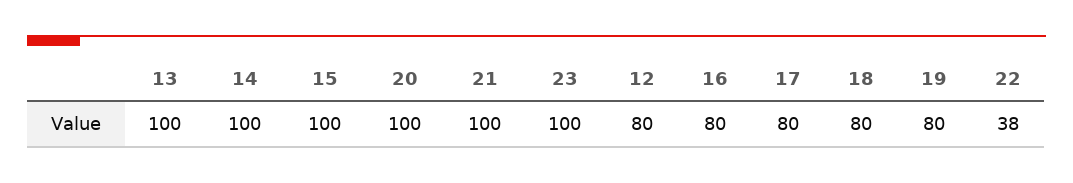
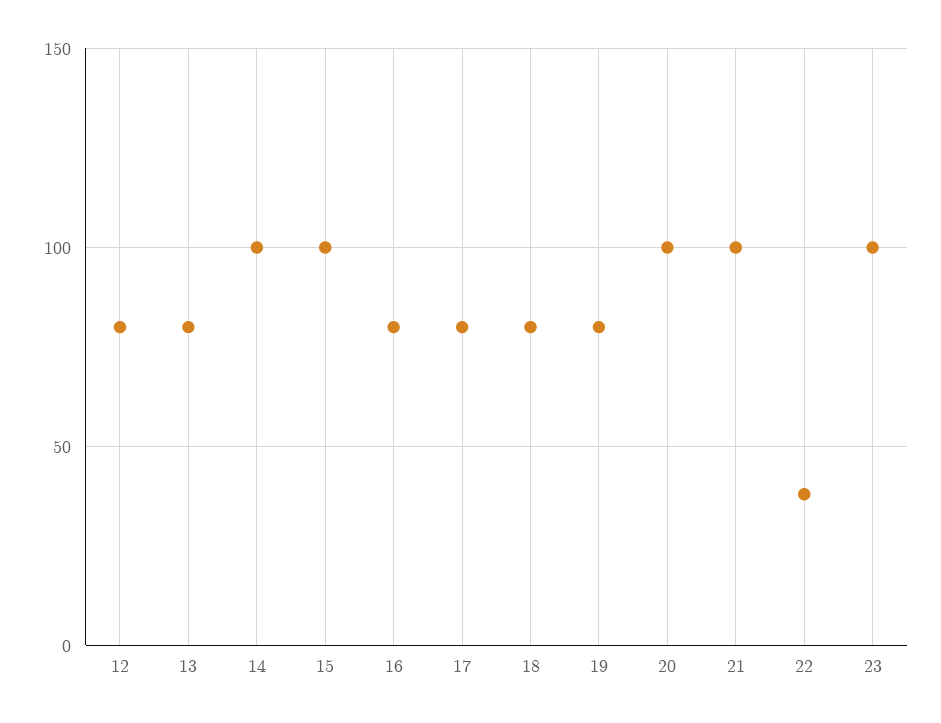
  {
-   "13": 100,
+   "13": 80,
    "14": 100,
    "15": 100,
    "20": 100,
    "21": 100,
    "23": 100,
    "12": 80,
    "16": 80,
    "17": 80,
    "18": 80,
    "19": 80,
    "22": 38
  }

